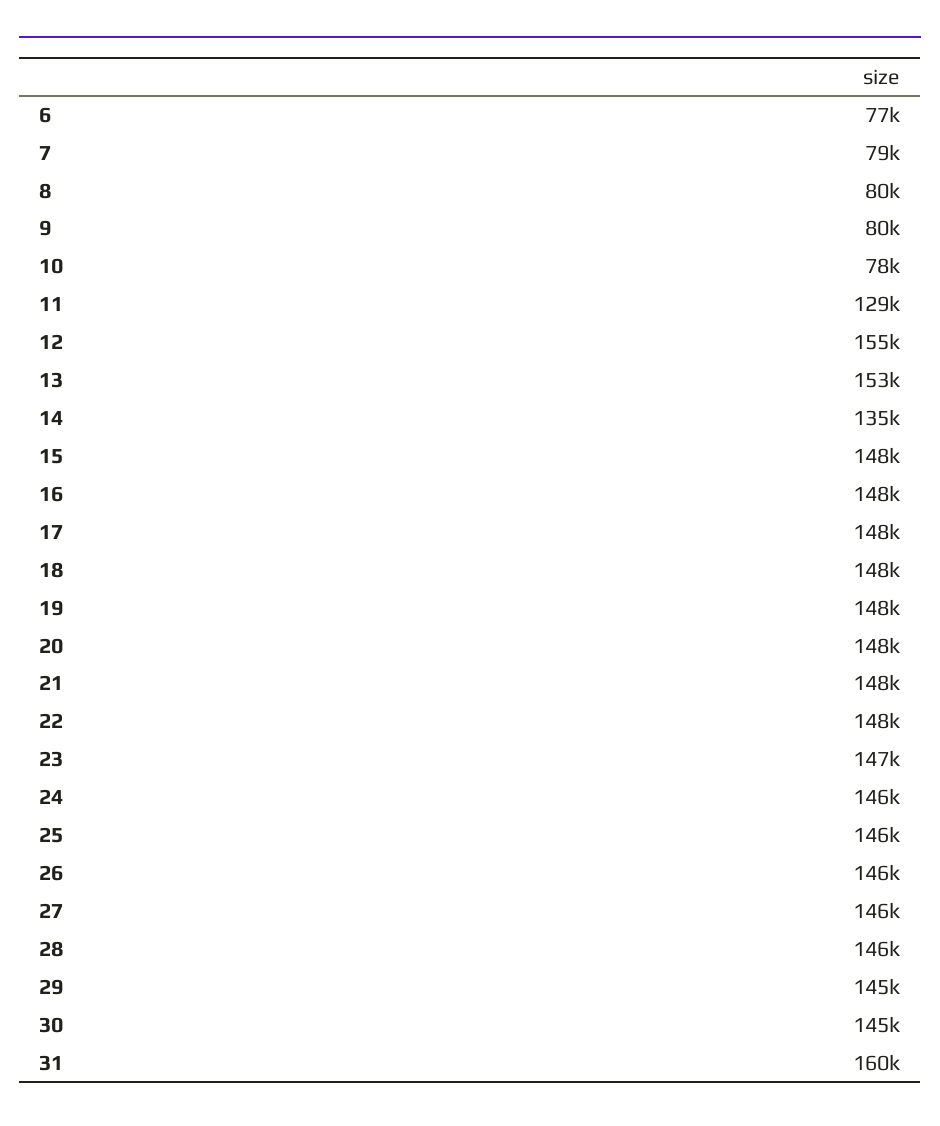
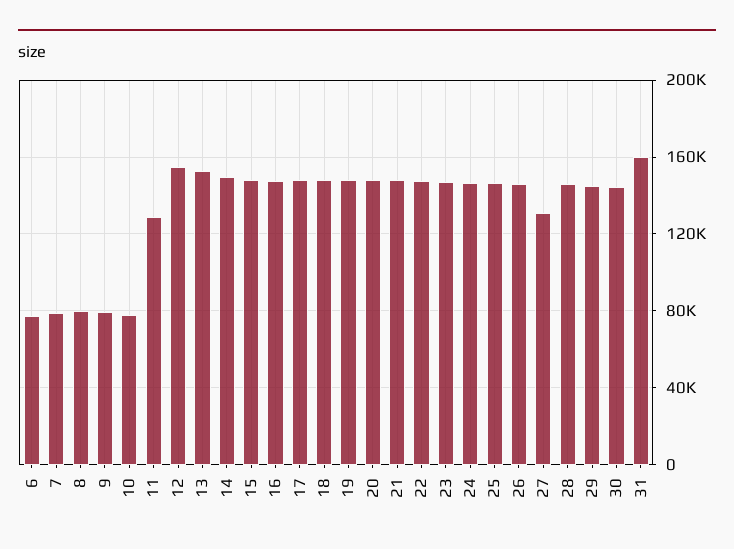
  {
    "6": 77000,
    "7": 79000,
    "8": 80000,
    "9": 80000,
    "10": 78000,
    "11": 129000,
    "12": 155000,
    "13": 153000,
-   "14": 135000,
+   "14": 150000,
    "15": 148000,
    "16": 148000,
    "17": 148000,
    "18": 148000,
    "19": 148000,
    "20": 148000,
    "21": 148000,
    "22": 148000,
    "23": 147000,
    "24": 146000,
    "25": 146000,
    "26": 146000,
-   "27": 146000,
+   "27": 130000,
    "28": 146000,
    "29": 145000,
    "30": 145000,
    "31": 160000
  }

